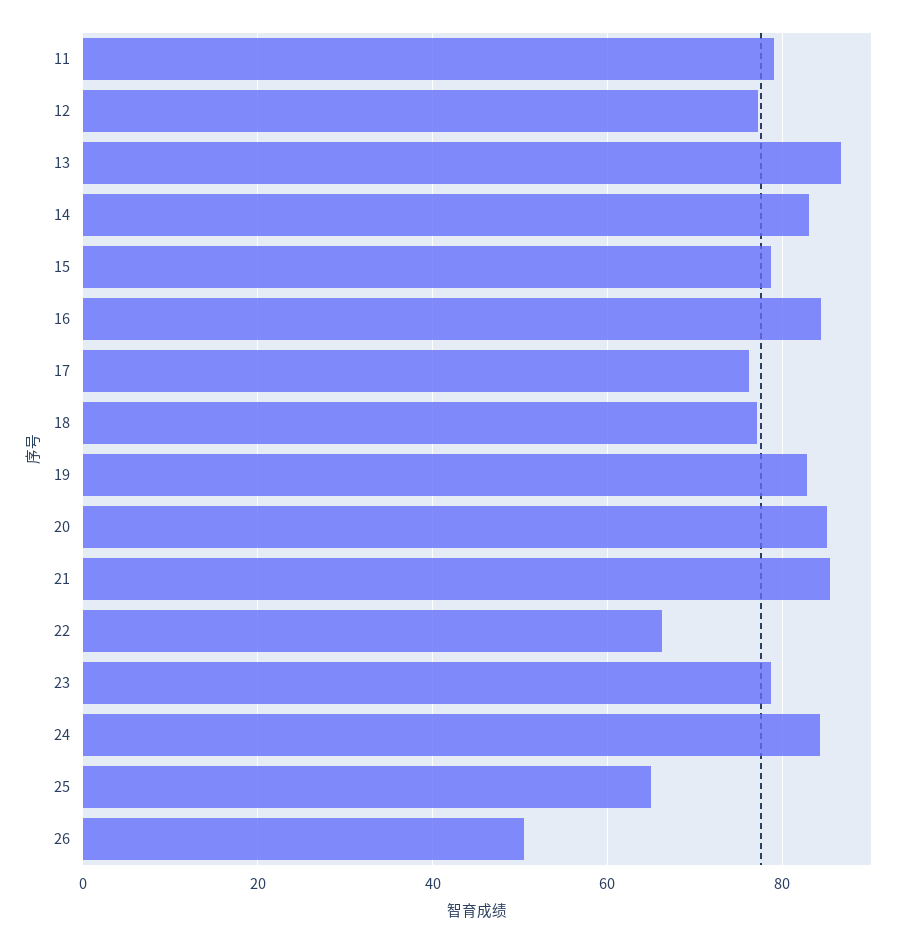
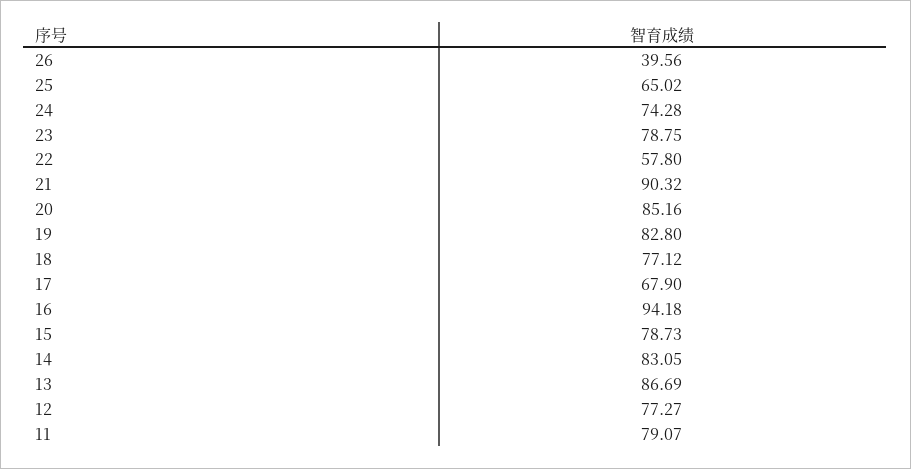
  {
    "11": 79.07,
    "12": 77.27,
    "13": 86.69,
    "14": 83.05,
    "15": 78.73,
-   "16": 84,
+   "16": 94.18,
-   "17": 76,
+   "17": 67.9,
    "18": 77.12,
    "19": 82.8,
    "20": 85.16,
-   "21": 86,
+   "21": 90.32,
-   "22": 66,
+   "22": 57.8,
    "23": 78.75,
-   "24": 84,
+   "24": 74.28,
    "25": 65.02,
-   "26": 50
+   "26": 39.56
  }

